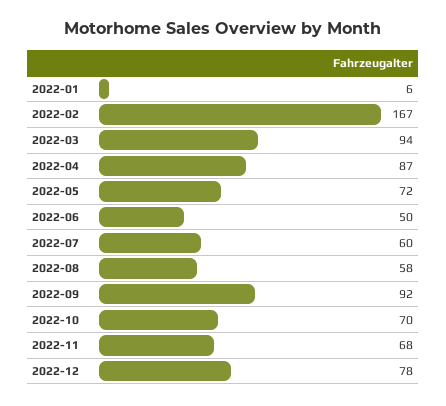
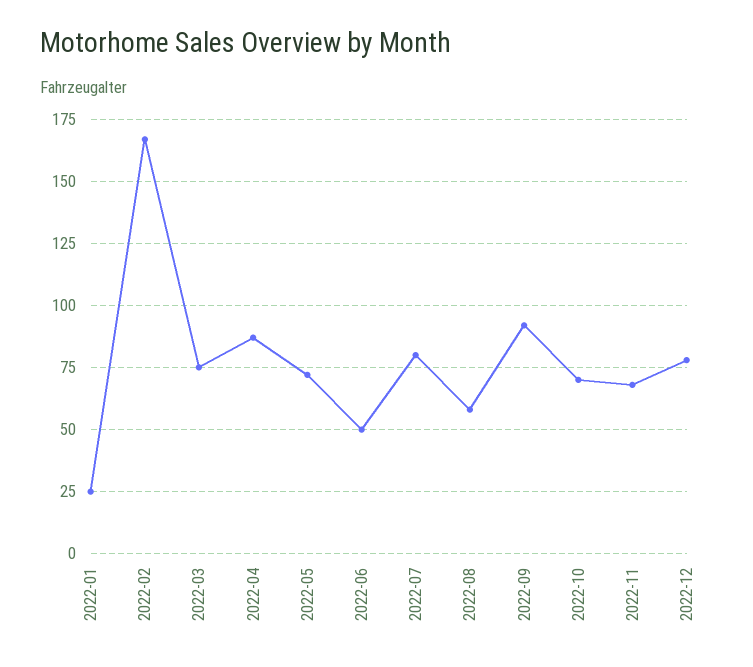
  {
-   "2022-01": 6,
+   "2022-01": 25,
    "2022-02": 167,
-   "2022-03": 94,
+   "2022-03": 75,
    "2022-04": 87,
    "2022-05": 72,
    "2022-06": 50,
-   "2022-07": 60,
+   "2022-07": 80,
    "2022-08": 58,
    "2022-09": 92,
    "2022-10": 70,
    "2022-11": 68,
    "2022-12": 78
  }

